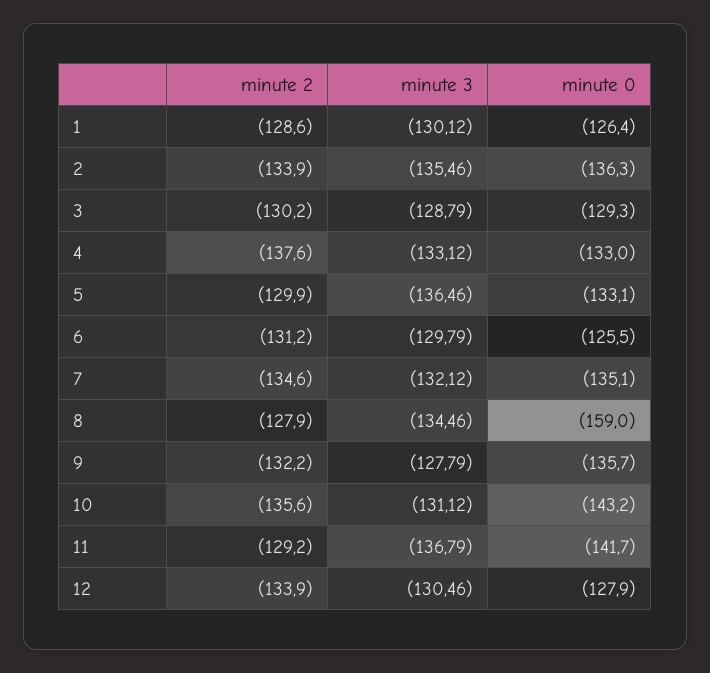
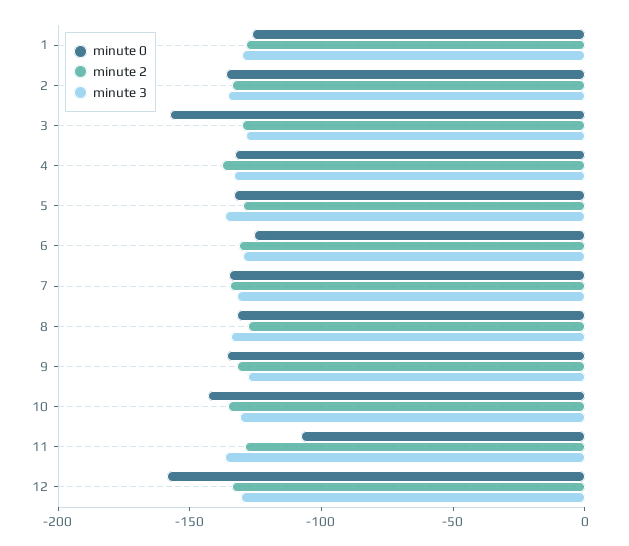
  {
    "minute 2": {
      "1": -128.6,
      "2": -133.9,
      "3": -130.2,
      "4": -137.6,
      "5": -129.9,
      "6": -131.2,
      "7": -134.6,
      "8": -127.9,
      "9": -132.2,
      "10": -135.6,
      "11": -129.2,
      "12": -133.9
    },
    "minute 3": {
      "1": -130.12,
      "2": -135.46,
      "3": -128.79,
      "4": -133.12,
      "5": -136.46,
      "6": -129.79,
      "7": -132.12,
      "8": -134.46,
      "9": -127.79,
      "10": -131.12,
      "11": -136.79,
      "12": -130.46
    },
    "minute 0": {
      "1": -126.4,
      "2": -136.3,
-     "3": -129.3,
+     "3": -160,
      "4": -133,
      "5": -133.1,
      "6": -125.5,
      "7": -135.1,
-     "8": -159,
+     "8": -130,
      "9": -135.7,
      "10": -143.2,
-     "11": -141.7,
+     "11": -110,
-     "12": -127.9
+     "12": -160
    }
  }

